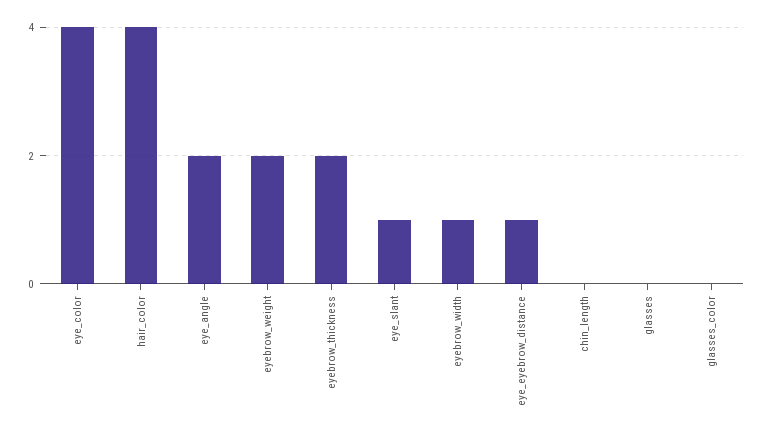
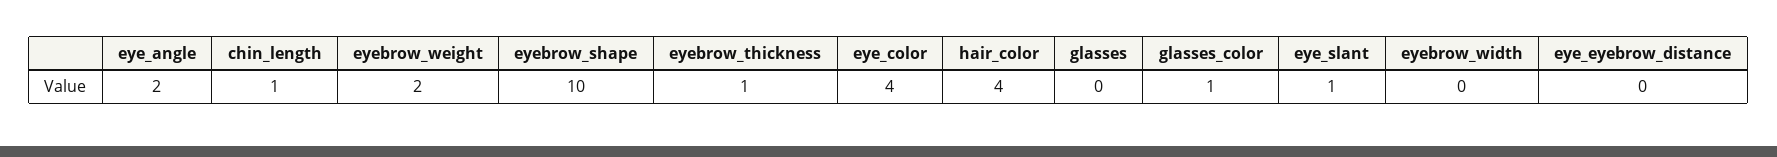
  {
    "eye_color": 4,
    "hair_color": 4,
    "eye_angle": 2,
    "eyebrow_weight": 2,
-   "eyebrow_thickness": 2,
+   "eyebrow_thickness": 1,
    "eye_slant": 1,
-   "eyebrow_width": 1,
+   "eyebrow_width": 0,
-   "eye_eyebrow_distance": 1,
+   "eye_eyebrow_distance": 0,
-   "chin_length": 0,
+   "chin_length": 1,
    "glasses": 0,
-   "glasses_color": 0
+   "glasses_color": 1,
+   "eyebrow_shape": 10
  }

